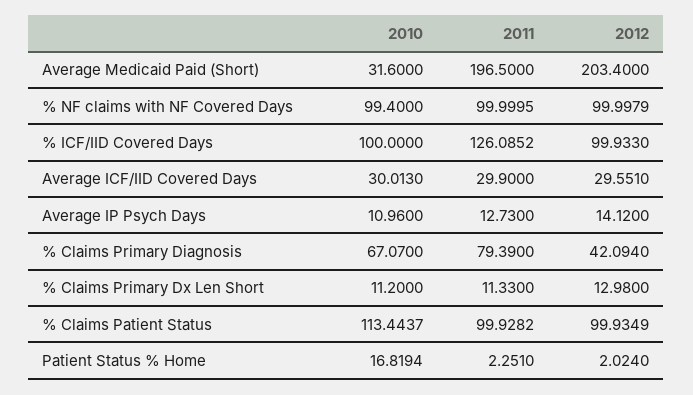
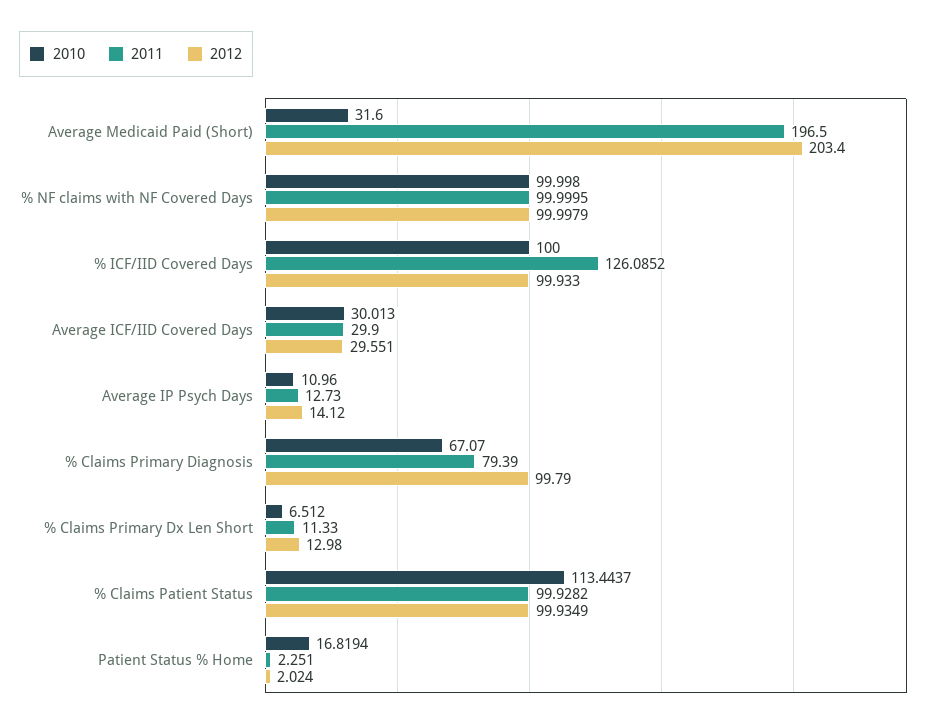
  {
    "2010": {
      "Average Medicaid Paid (Short)": 31.6,
-     "% NF claims with NF Covered Days": 99.4,
+     "% NF claims with NF Covered Days": 99.998,
      "% ICF/IID Covered Days": 100,
      "Average ICF/IID Covered Days": 30.013,
      "Average IP Psych Days": 10.96,
      "% Claims Primary Diagnosis": 67.07,
-     "% Claims Primary Dx Len Short": 11.2,
+     "% Claims Primary Dx Len Short": 6.512,
      "% Claims Patient Status": 113.4437,
      "Patient Status % Home": 16.8194
    },
    "2011": {
      "Average Medicaid Paid (Short)": 196.5,
      "% NF claims with NF Covered Days": 99.9995,
      "% ICF/IID Covered Days": 126.0852,
      "Average ICF/IID Covered Days": 29.9,
      "Average IP Psych Days": 12.73,
      "% Claims Primary Diagnosis": 79.39,
      "% Claims Primary Dx Len Short": 11.33,
      "% Claims Patient Status": 99.9282,
      "Patient Status % Home": 2.251
    },
    "2012": {
      "Average Medicaid Paid (Short)": 203.4,
      "% NF claims with NF Covered Days": 99.9979,
      "% ICF/IID Covered Days": 99.933,
      "Average ICF/IID Covered Days": 29.551,
      "Average IP Psych Days": 14.12,
-     "% Claims Primary Diagnosis": 42.094,
+     "% Claims Primary Diagnosis": 99.79,
      "% Claims Primary Dx Len Short": 12.98,
      "% Claims Patient Status": 99.9349,
      "Patient Status % Home": 2.024
    }
  }

